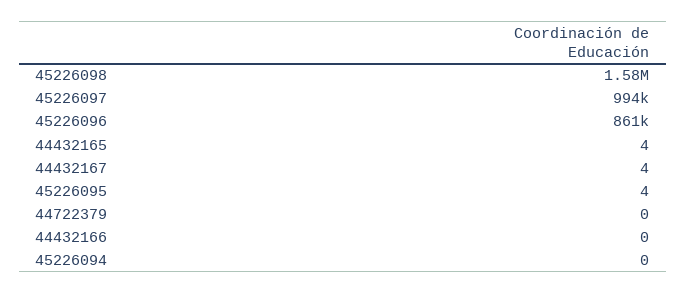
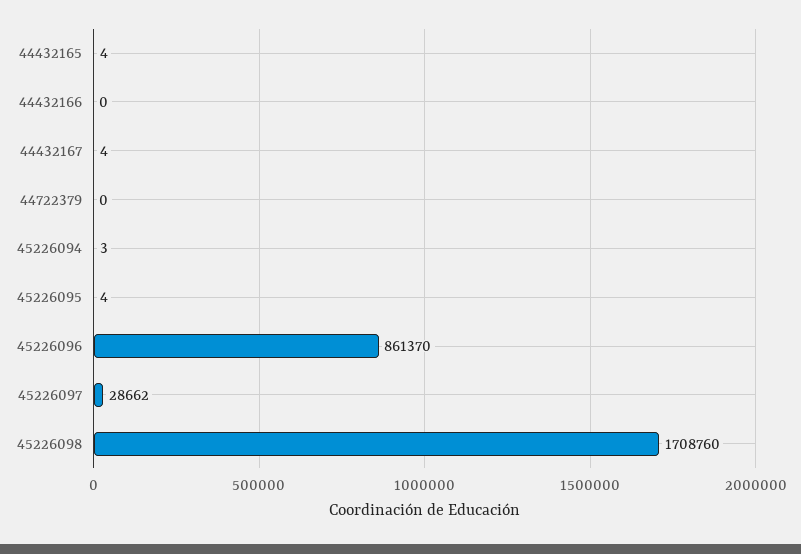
  {
-   "45226098": 1580000,
+   "45226098": 1708760,
-   "45226097": 994000,
+   "45226097": 28662,
    "45226096": 861370,
    "44432165": 4,
    "44432167": 4,
    "45226095": 4,
    "44722379": 0,
    "44432166": 0,
-   "45226094": 0
+   "45226094": 3
  }

